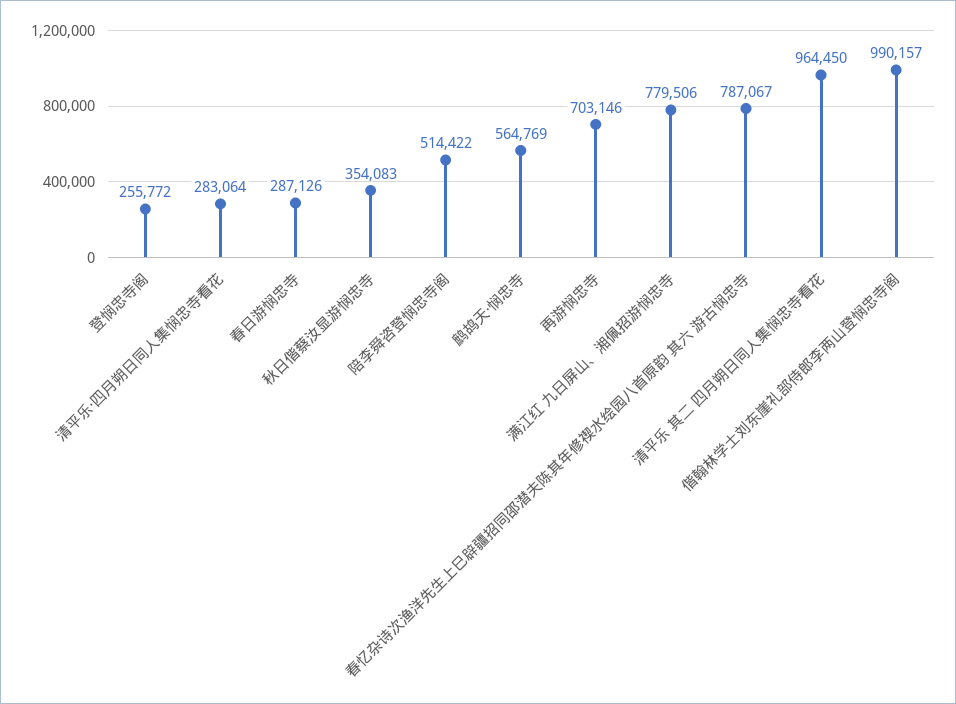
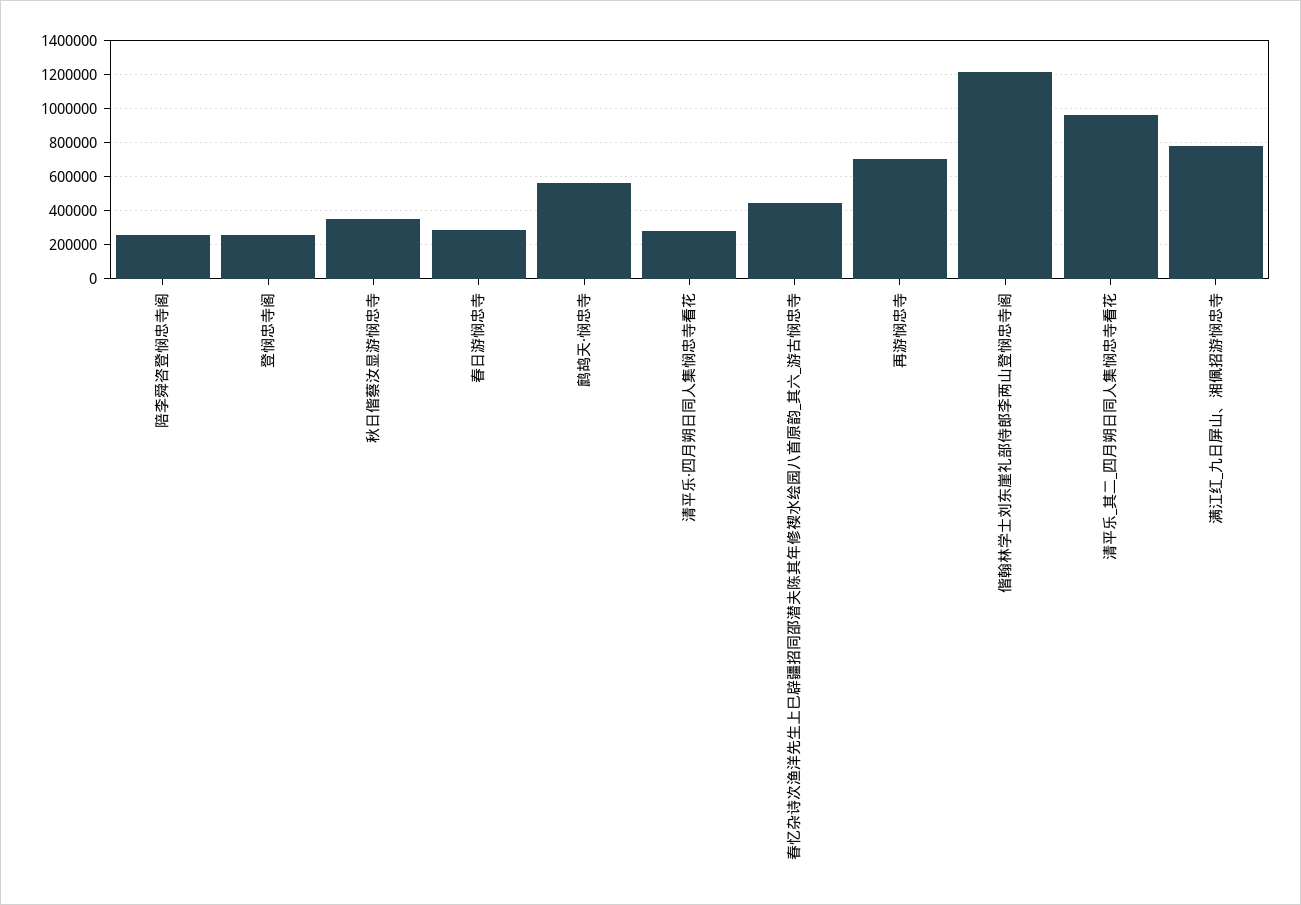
  {
    "登悯忠寺阁": 255772,
    "清平乐·四月朔日同人集悯忠寺看花": 283064,
    "春日游悯忠寺": 287126,
    "秋日偕蔡汝显游悯忠寺": 354083,
-   "陪李舜咨登悯忠寺阁": 514422,
+   "陪李舜咨登悯忠寺阁": 250000,
    "鹧鸪天·悯忠寺": 564769,
    "再游悯忠寺": 703146,
    "满江红 九日屏山、湘佩招游悯忠寺": 779506,
-   "春忆杂诗次渔洋先生上巳辟疆招同邵潜夫陈其年修禊水绘园八首原韵 其六 游古悯忠寺": 787067,
+   "春忆杂诗次渔洋先生上巳辟疆招同邵潜夫陈其年修禊水绘园八首原韵 其六 游古悯忠寺": 450000,
    "清平乐 其二 四月朔日同人集悯忠寺看花": 964450,
-   "偕翰林学士刘东崖礼部侍郎李两山登悯忠寺阁": 990157
+   "偕翰林学士刘东崖礼部侍郎李两山登悯忠寺阁": 1200000
  }

